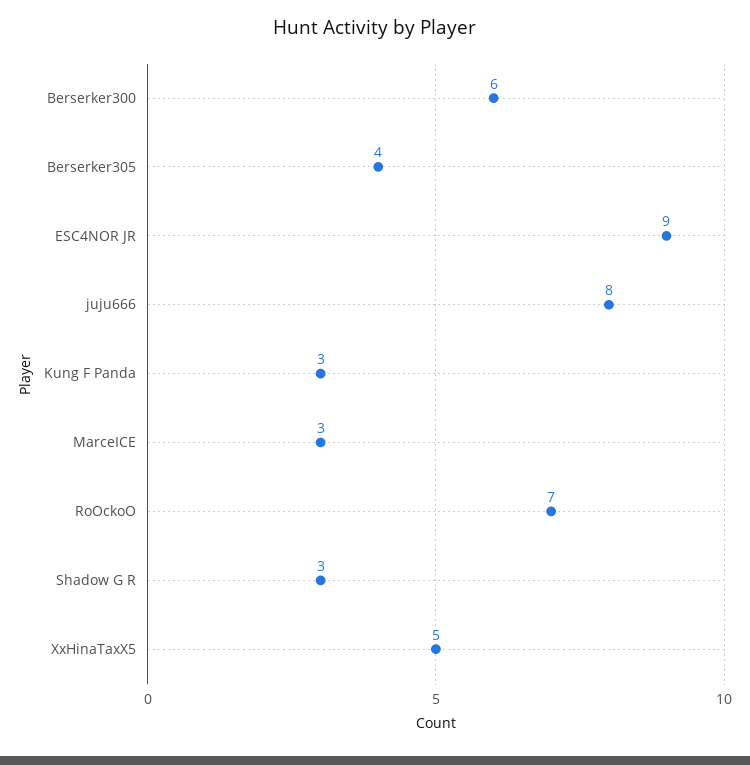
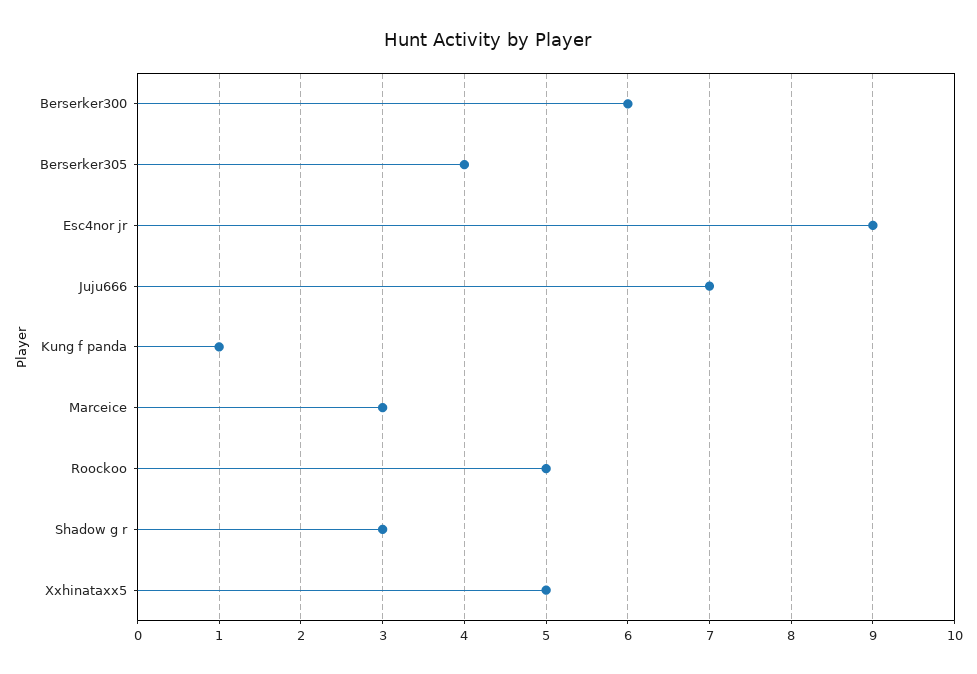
  {
    "Berserker300": 6,
    "Berserker305": 4,
    "ESC4NOR JR": 9,
-   "juju666": 8,
+   "juju666": 7,
-   "Kung F Panda": 3,
+   "Kung F Panda": 1,
    "MarceICE": 3,
-   "RoOckoO": 7,
+   "RoOckoO": 5,
    "Shadow G R": 3,
    "XxHinaTaxX5": 5
  }

